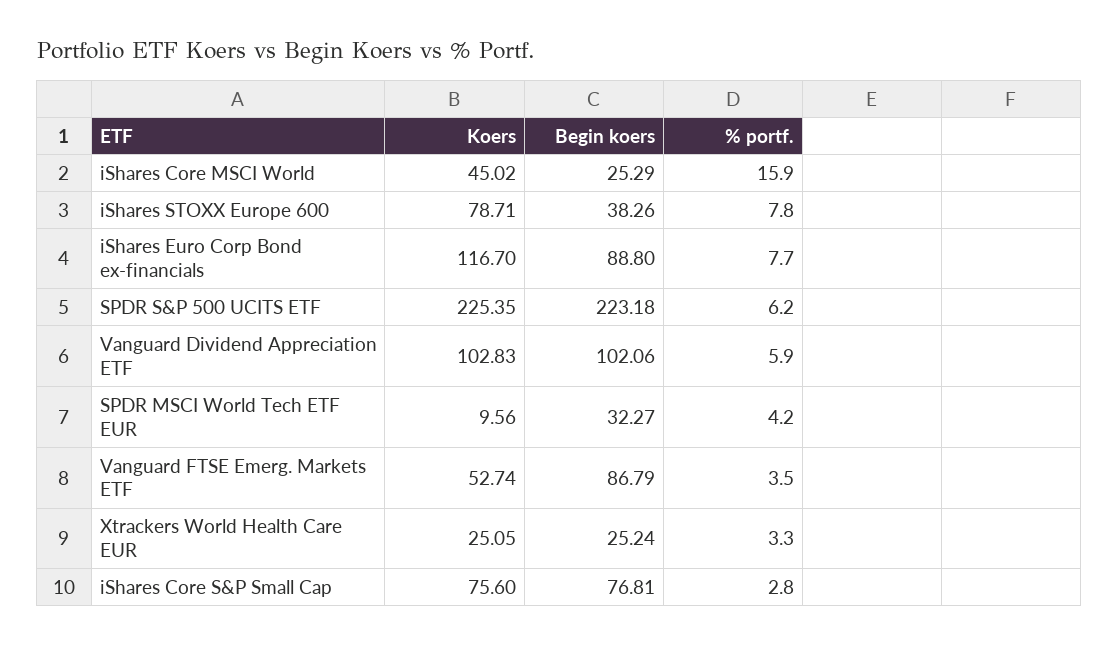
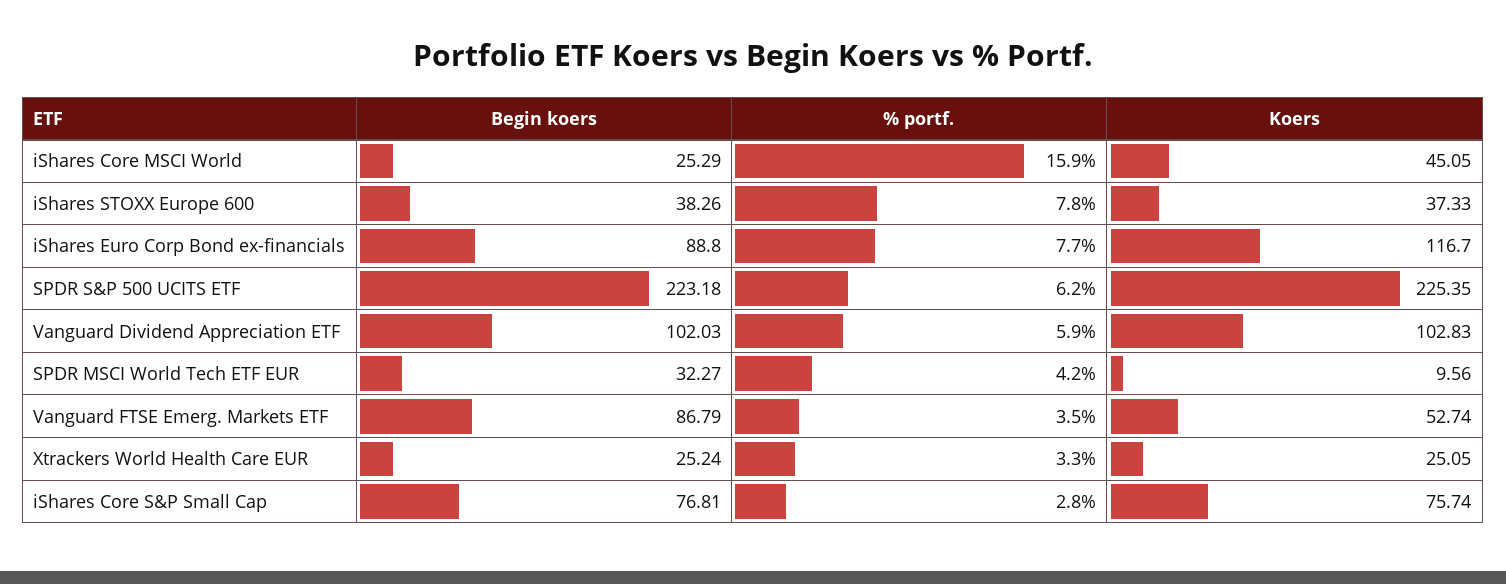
  {
    "Koers": {
-     "iShares Core MSCI World": 45.02,
+     "iShares Core MSCI World": 45.05,
-     "iShares STOXX Europe 600": 78.71,
+     "iShares STOXX Europe 600": 37.33,
      "iShares Euro Corp Bond ex-financials": 116.7,
      "SPDR S&P 500 UCITS ETF": 225.35,
      "Vanguard Dividend Appreciation ETF": 102.83,
      "SPDR MSCI World Tech ETF EUR": 9.56,
      "Vanguard FTSE Emerg. Markets ETF": 52.74,
      "Xtrackers World Health Care EUR": 25.05,
-     "iShares Core S&P Small Cap": 75.6
+     "iShares Core S&P Small Cap": 75.74
    },
    "Begin koers": {
      "iShares Core MSCI World": 25.29,
      "iShares STOXX Europe 600": 38.26,
      "iShares Euro Corp Bond ex-financials": 88.8,
      "SPDR S&P 500 UCITS ETF": 223.18,
-     "Vanguard Dividend Appreciation ETF": 102.06,
+     "Vanguard Dividend Appreciation ETF": 102.03,
      "SPDR MSCI World Tech ETF EUR": 32.27,
      "Vanguard FTSE Emerg. Markets ETF": 86.79,
      "Xtrackers World Health Care EUR": 25.24,
      "iShares Core S&P Small Cap": 76.81
    },
    "% portf.": {
      "iShares Core MSCI World": 15.9,
      "iShares STOXX Europe 600": 7.8,
      "iShares Euro Corp Bond ex-financials": 7.7,
      "SPDR S&P 500 UCITS ETF": 6.2,
      "Vanguard Dividend Appreciation ETF": 5.9,
      "SPDR MSCI World Tech ETF EUR": 4.2,
      "Vanguard FTSE Emerg. Markets ETF": 3.5,
      "Xtrackers World Health Care EUR": 3.3,
      "iShares Core S&P Small Cap": 2.8
    }
  }

